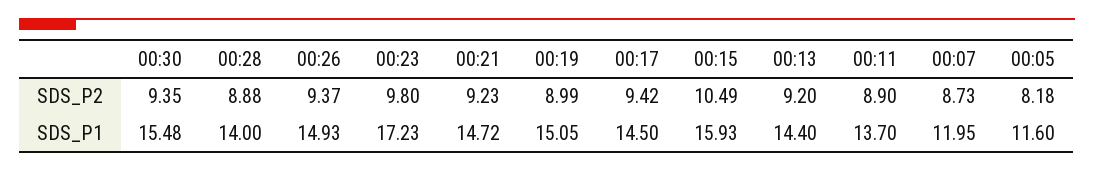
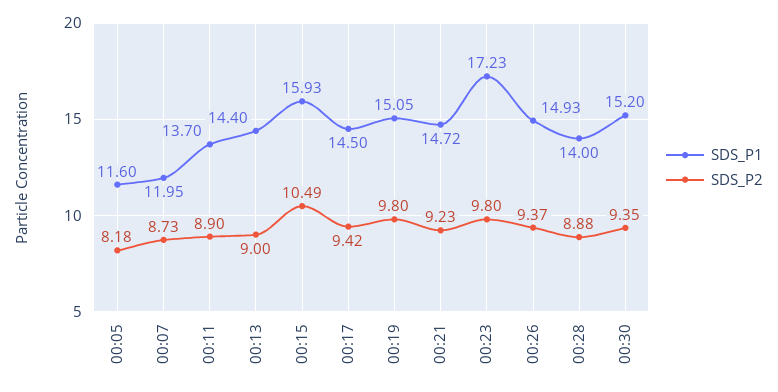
  {
    "SDS_P2": {
      "00:30": 9.35,
      "00:28": 8.88,
      "00:26": 9.37,
      "00:23": 9.8,
      "00:21": 9.23,
-     "00:19": 8.99,
+     "00:19": 9.8,
      "00:17": 9.42,
      "00:15": 10.49,
-     "00:13": 9.2,
+     "00:13": 9,
      "00:11": 8.9,
      "00:07": 8.73,
      "00:05": 8.18
    },
    "SDS_P1": {
-     "00:30": 15.48,
+     "00:30": 15.2,
      "00:28": 14,
      "00:26": 14.93,
      "00:23": 17.23,
      "00:21": 14.72,
      "00:19": 15.05,
      "00:17": 14.5,
      "00:15": 15.93,
      "00:13": 14.4,
      "00:11": 13.7,
      "00:07": 11.95,
      "00:05": 11.6
    }
  }

